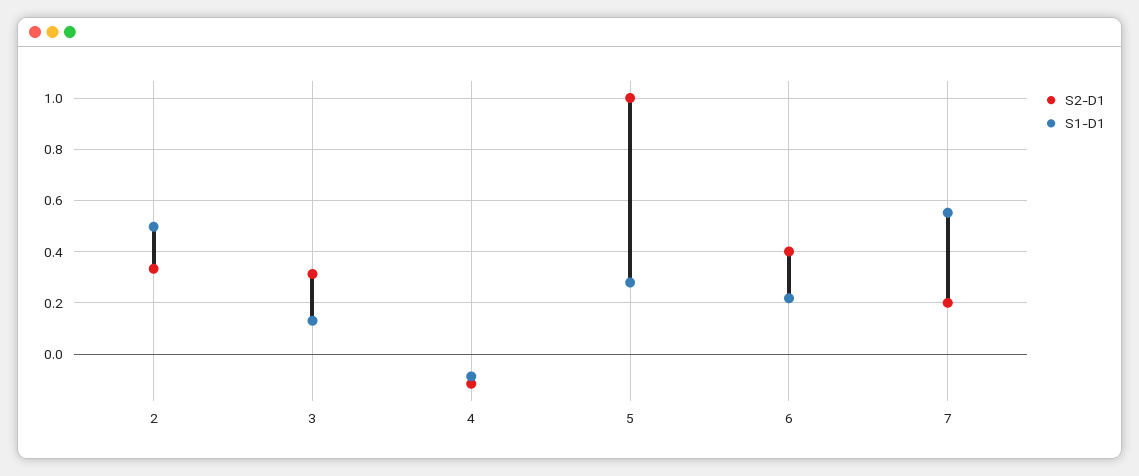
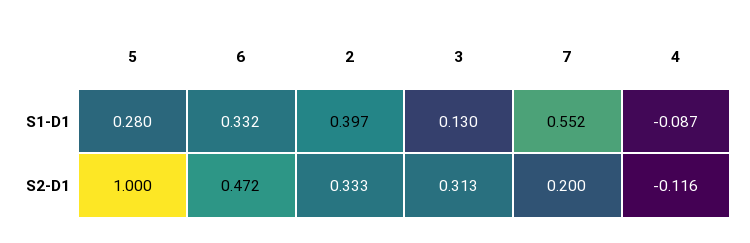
  {
    "S2-D1": {
      "2": 0.333,
      "3": 0.313,
      "4": -0.116,
      "5": 1,
-     "6": 0.4,
+     "6": 0.472,
      "7": 0.2
    },
    "S1-D1": {
-     "2": 0.5,
+     "2": 0.397,
      "3": 0.13,
      "4": -0.087,
      "5": 0.28,
-     "6": 0.225,
+     "6": 0.332,
      "7": 0.552
    }
  }

